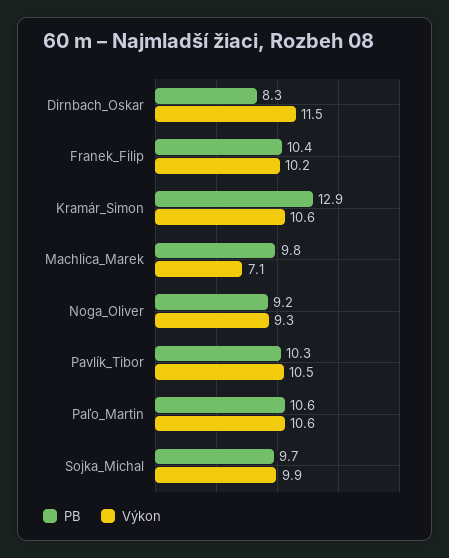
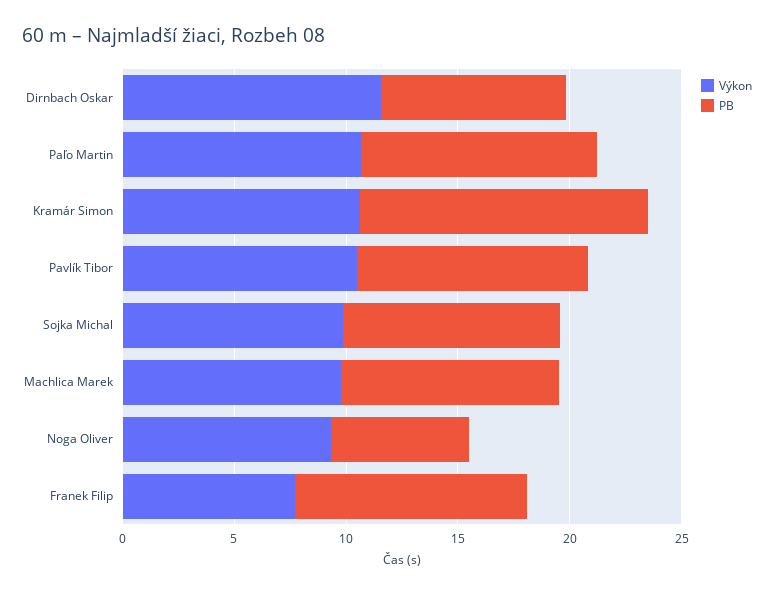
  {
    "PB": {
      "Dirnbach_Oskar": 8.3,
      "Franek_Filip": 10.4,
      "Kramár_Simon": 12.9,
      "Machlica_Marek": 9.8,
-     "Noga_Oliver": 9.2,
+     "Noga_Oliver": 6,
      "Pavlík_Tibor": 10.3,
      "Paľo_Martin": 10.6,
      "Sojka_Michal": 9.7
    },
    "Výkon": {
      "Dirnbach_Oskar": 11.5,
-     "Franek_Filip": 10.2,
+     "Franek_Filip": 8,
      "Kramár_Simon": 10.6,
-     "Machlica_Marek": 7.1,
+     "Machlica_Marek": 10,
      "Noga_Oliver": 9.3,
      "Pavlík_Tibor": 10.5,
      "Paľo_Martin": 10.6,
      "Sojka_Michal": 9.9
    }
  }

